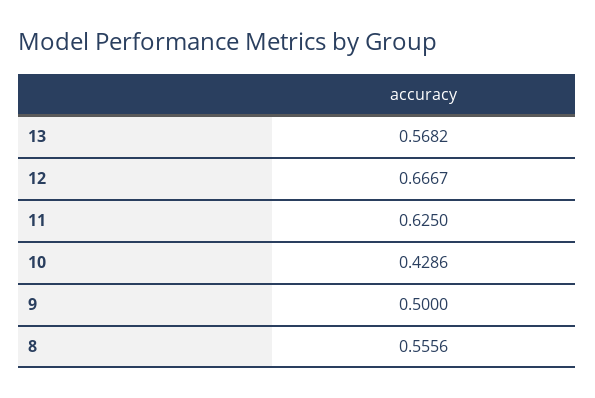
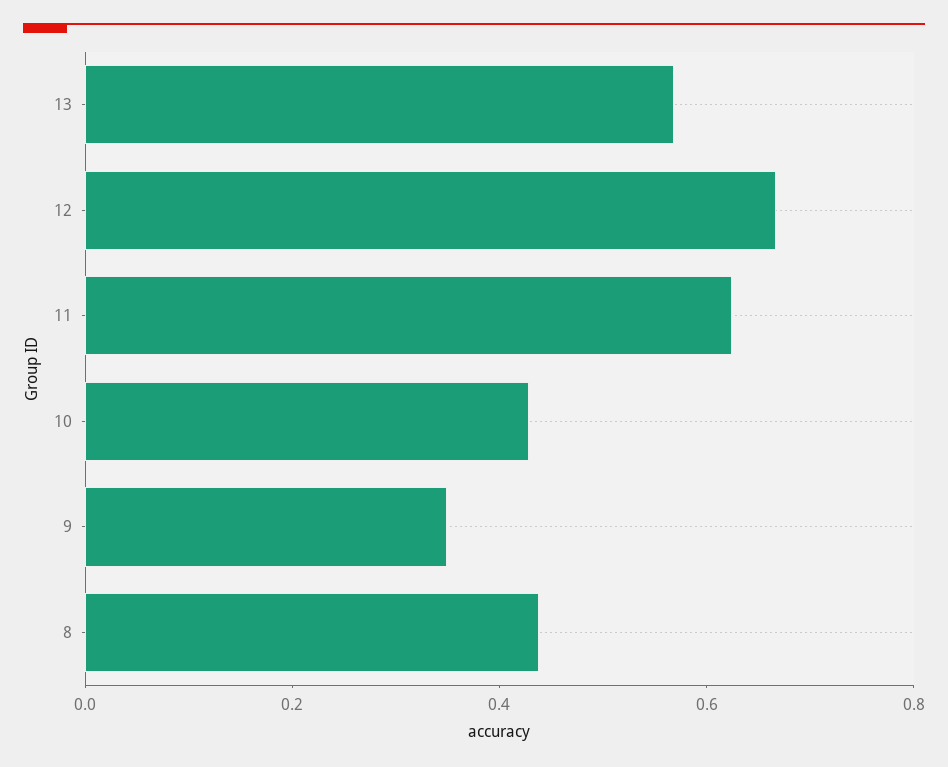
  {
    "13": 0.5682,
    "12": 0.6667,
    "11": 0.625,
    "10": 0.4286,
-   "9": 0.5,
+   "9": 0.35,
-   "8": 0.5556
+   "8": 0.45
  }

